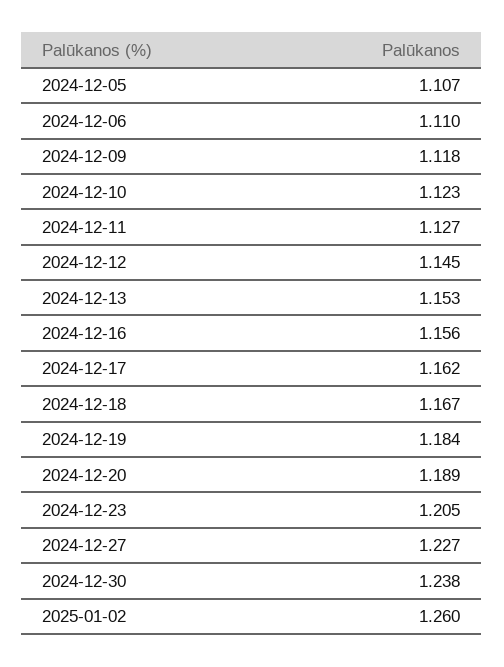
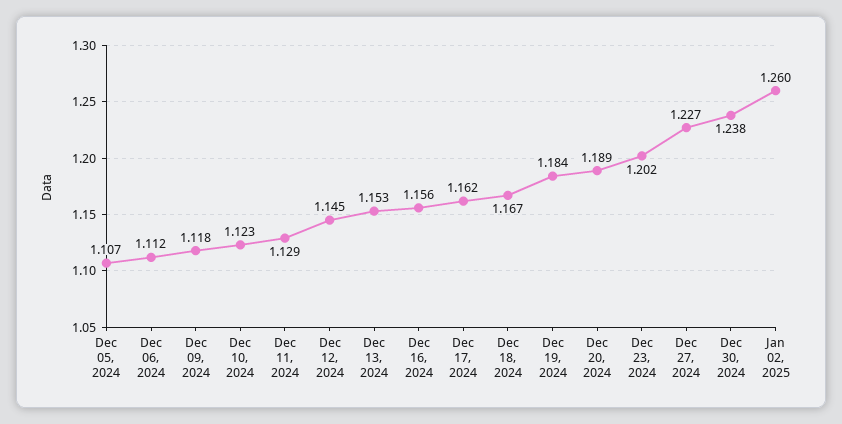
  {
    "2024-12-05": 1.107,
-   "2024-12-06": 1.11,
+   "2024-12-06": 1.112,
    "2024-12-09": 1.118,
    "2024-12-10": 1.123,
-   "2024-12-11": 1.127,
+   "2024-12-11": 1.129,
    "2024-12-12": 1.145,
    "2024-12-13": 1.153,
    "2024-12-16": 1.156,
    "2024-12-17": 1.162,
    "2024-12-18": 1.167,
    "2024-12-19": 1.184,
    "2024-12-20": 1.189,
-   "2024-12-23": 1.205,
+   "2024-12-23": 1.202,
    "2024-12-27": 1.227,
    "2024-12-30": 1.238,
    "2025-01-02": 1.26
  }

